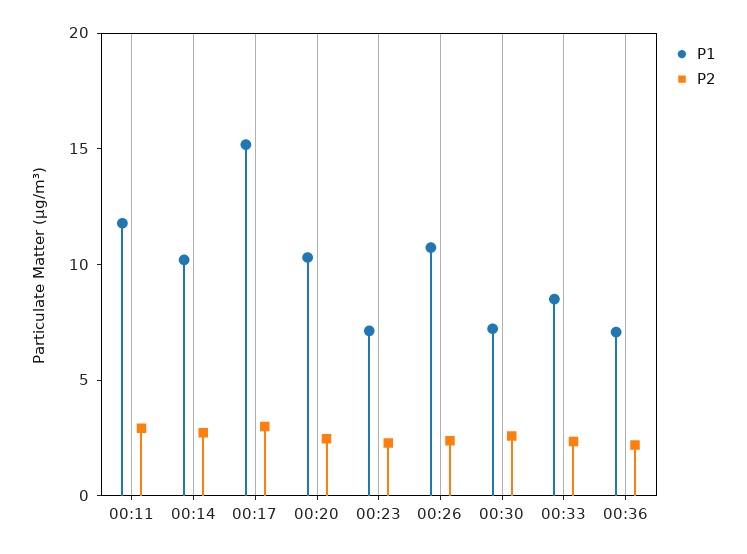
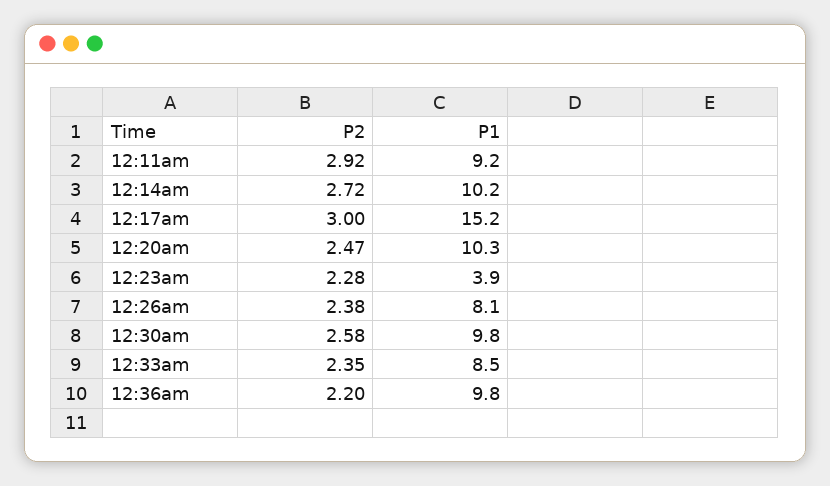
  {
    "P1": {
-     "00:11": 12,
+     "00:11": 9.2,
      "00:14": 10.2,
      "00:17": 15.2,
      "00:20": 10.3,
-     "00:23": 7,
+     "00:23": 3.9,
-     "00:26": 11,
+     "00:26": 8.1,
-     "00:30": 7,
+     "00:30": 9.8,
      "00:33": 8.5,
-     "00:36": 7
+     "00:36": 9.8
    },
    "P2": {
      "00:11": 2.92,
      "00:14": 2.72,
      "00:17": 3,
      "00:20": 2.47,
      "00:23": 2.28,
      "00:26": 2.38,
      "00:30": 2.58,
      "00:33": 2.35,
      "00:36": 2.2
    }
  }

